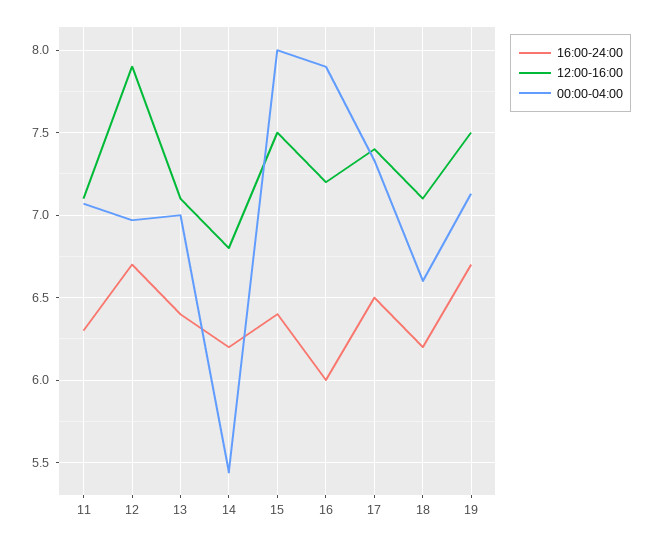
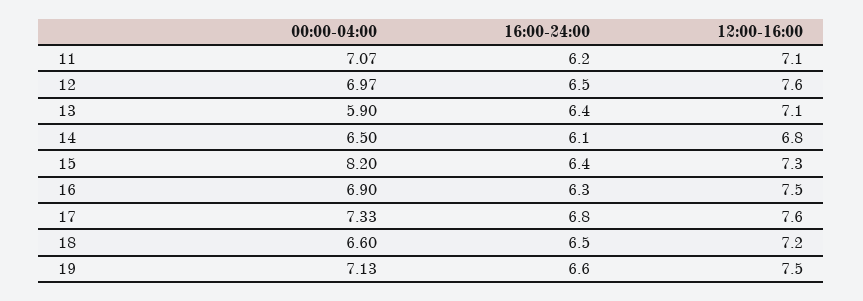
  {
    "16:00-24:00": {
-     "11": 6.3,
+     "11": 6.2,
-     "12": 6.7,
+     "12": 6.5,
      "13": 6.4,
-     "14": 6.2,
+     "14": 6.1,
      "15": 6.4,
-     "16": 6,
+     "16": 6.3,
-     "17": 6.5,
+     "17": 6.8,
-     "18": 6.2,
+     "18": 6.5,
-     "19": 6.7
+     "19": 6.6
    },
    "12:00-16:00": {
      "11": 7.1,
-     "12": 7.9,
+     "12": 7.6,
      "13": 7.1,
      "14": 6.8,
-     "15": 7.5,
+     "15": 7.3,
-     "16": 7.2,
+     "16": 7.5,
-     "17": 7.4,
+     "17": 7.6,
-     "18": 7.1,
+     "18": 7.2,
      "19": 7.5
    },
    "00:00-04:00": {
      "11": 7.07,
      "12": 6.97,
-     "13": 7,
+     "13": 5.9,
-     "14": 5.45,
+     "14": 6.5,
-     "15": 8,
+     "15": 8.2,
-     "16": 7.9,
+     "16": 6.9,
      "17": 7.33,
      "18": 6.6,
      "19": 7.13
    }
  }

